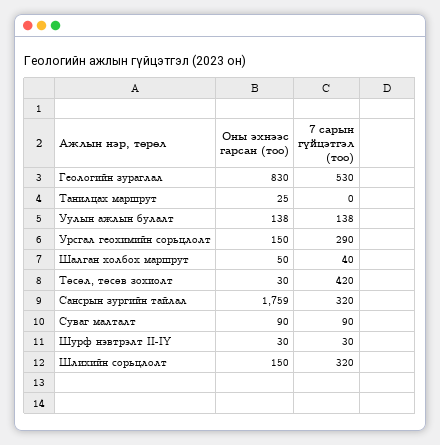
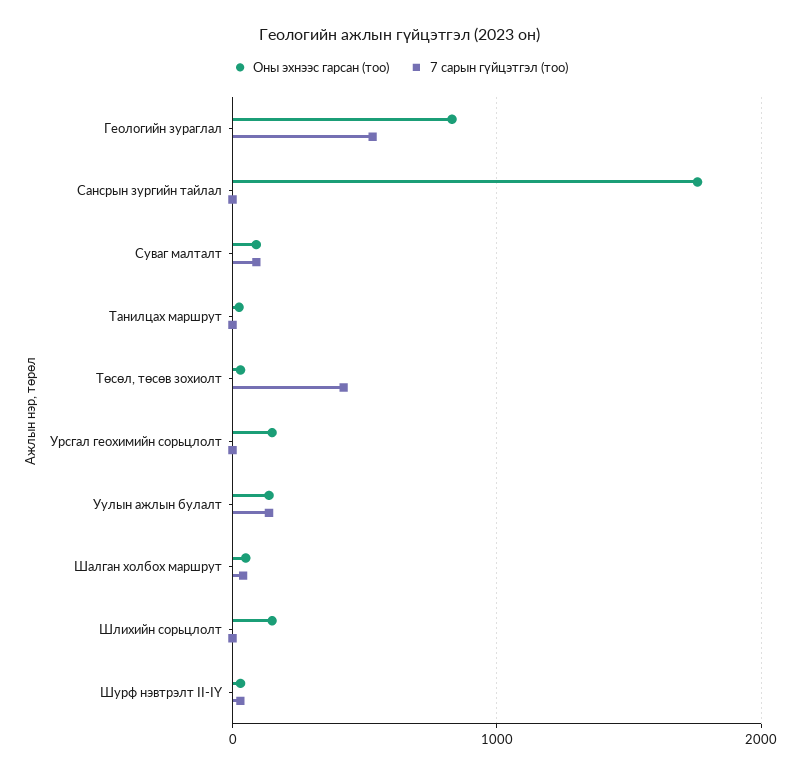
  {
    "Оны эхнээс гарсан (тоо)": {
      "Геологийн зураглал": 830,
      "Танилцах маршрут": 25,
      "Уулын ажлын булалт": 138,
      "Урсгал геохимийн сорьцлолт": 150,
      "Шалган холбох маршрут": 50,
      "Төсөл, төсөв зохиолт": 30,
      "Сансрын зургийн тайлал": 1759,
      "Суваг малталт": 90,
      "Шурф нэвтрэлт II-IY": 30,
      "Шлихийн сорьцлолт": 150
    },
    "7 сарын гүйцэтгэл (тоо)": {
      "Геологийн зураглал": 530,
      "Танилцах маршрут": 0,
      "Уулын ажлын булалт": 138,
-     "Урсгал геохимийн сорьцлолт": 290,
+     "Урсгал геохимийн сорьцлолт": 0,
      "Шалган холбох маршрут": 40,
      "Төсөл, төсөв зохиолт": 420,
-     "Сансрын зургийн тайлал": 320,
+     "Сансрын зургийн тайлал": 0,
      "Суваг малталт": 90,
      "Шурф нэвтрэлт II-IY": 30,
-     "Шлихийн сорьцлолт": 320
+     "Шлихийн сорьцлолт": 0
    }
  }

